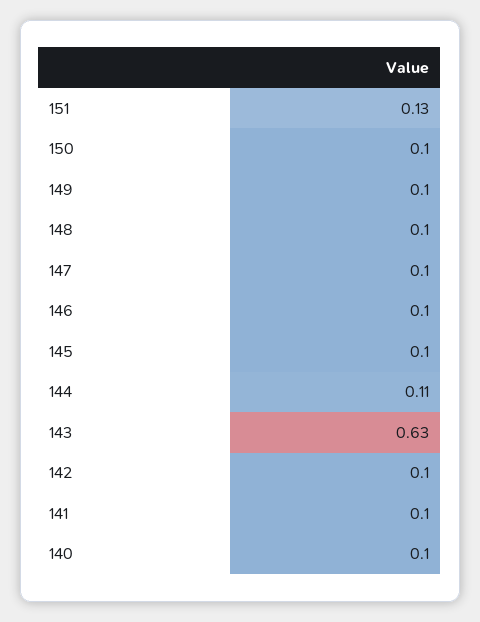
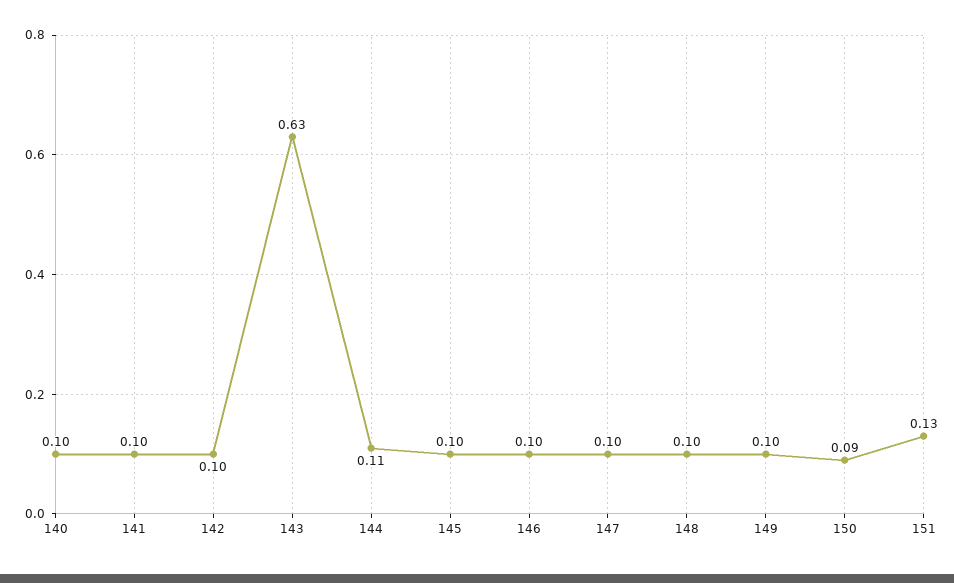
  {
    "151": 0.13,
-   "150": 0.1,
+   "150": 0.09,
    "149": 0.1,
    "148": 0.1,
    "147": 0.1,
    "146": 0.1,
    "145": 0.1,
    "144": 0.11,
    "143": 0.63,
    "142": 0.1,
    "141": 0.1,
    "140": 0.1
  }

